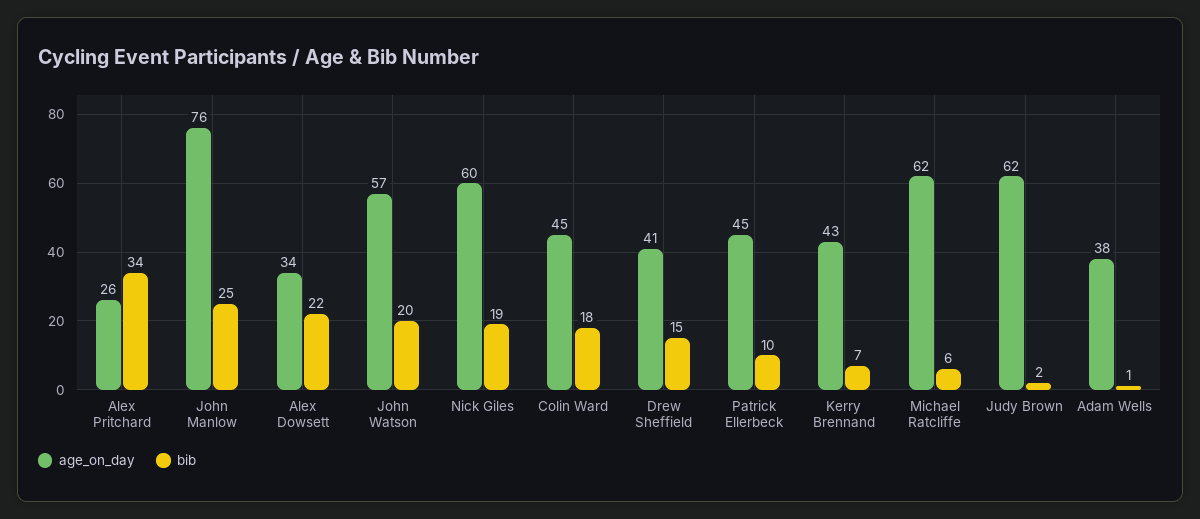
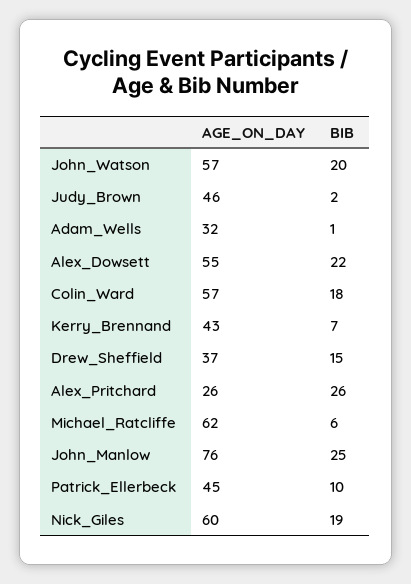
  {
    "age_on_day": {
      "Alex Pritchard": 26,
      "John Manlow": 76,
-     "Alex Dowsett": 34,
+     "Alex Dowsett": 55,
      "John Watson": 57,
      "Nick Giles": 60,
-     "Colin Ward": 45,
+     "Colin Ward": 57,
-     "Drew Sheffield": 41,
+     "Drew Sheffield": 37,
      "Patrick Ellerbeck": 45,
      "Kerry Brennand": 43,
      "Michael Ratcliffe": 62,
-     "Judy Brown": 62,
+     "Judy Brown": 46,
-     "Adam Wells": 38
+     "Adam Wells": 32
    },
    "bib": {
-     "Alex Pritchard": 34,
+     "Alex Pritchard": 26,
      "John Manlow": 25,
      "Alex Dowsett": 22,
      "John Watson": 20,
      "Nick Giles": 19,
      "Colin Ward": 18,
      "Drew Sheffield": 15,
      "Patrick Ellerbeck": 10,
      "Kerry Brennand": 7,
      "Michael Ratcliffe": 6,
      "Judy Brown": 2,
      "Adam Wells": 1
    }
  }

